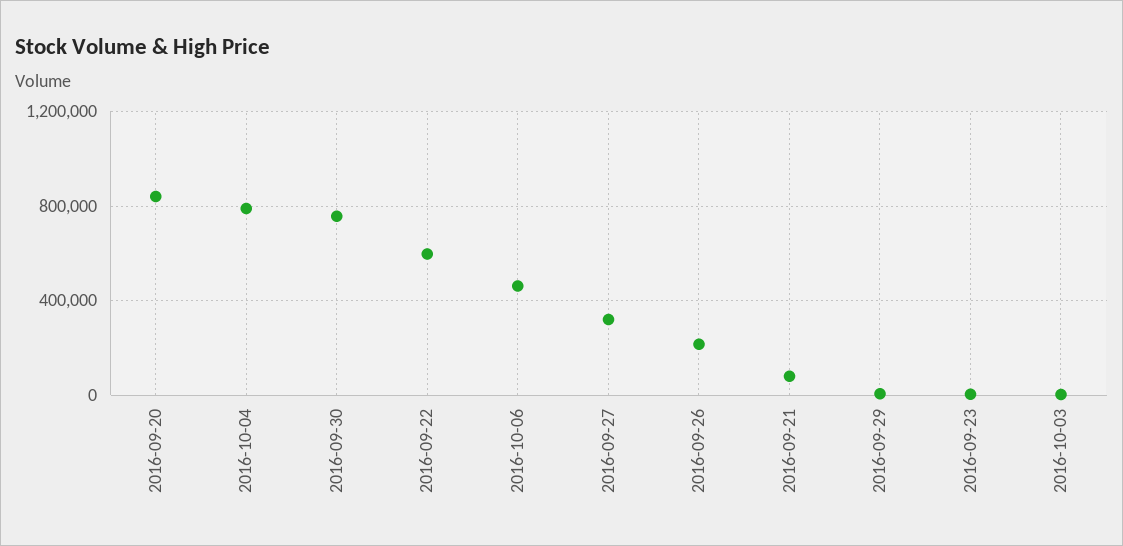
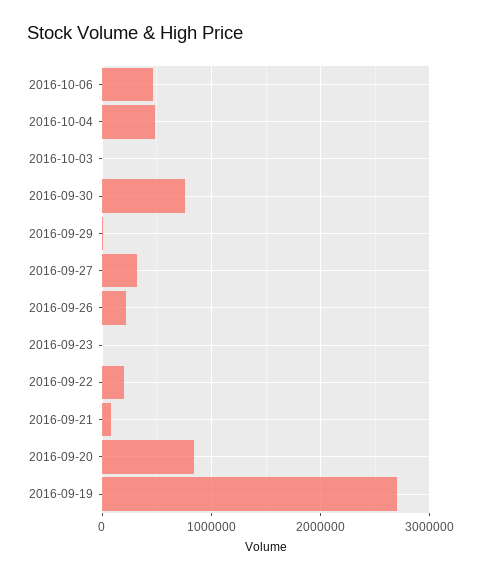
  {
    "2016-09-20": 850000,
-   "2016-10-04": 800000,
+   "2016-10-04": 500000,
    "2016-09-30": 750000,
-   "2016-09-22": 600000,
+   "2016-09-22": 200000,
    "2016-10-06": 450000,
    "2016-09-27": 300000,
    "2016-09-26": 200000,
    "2016-09-21": 100000,
    "2016-09-29": 0,
    "2016-09-23": 0,
-   "2016-10-03": 0
+   "2016-10-03": 0,
+   "2016-09-19": 2700000
  }

